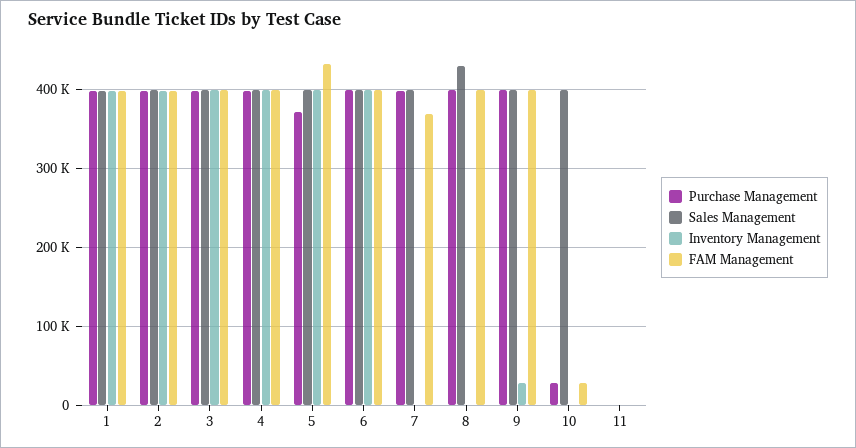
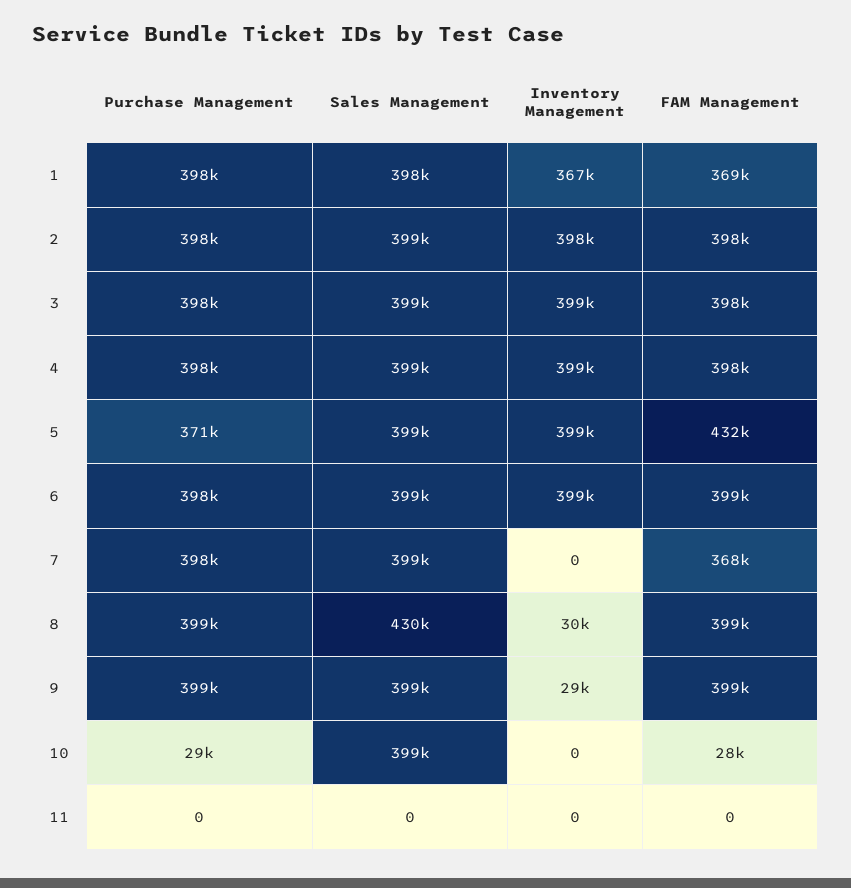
  {
    "Purchase Management": {
      "1": 398000,
      "2": 398000,
      "3": 398000,
      "4": 398000,
      "5": 371000,
      "6": 398000,
      "7": 398000,
      "8": 399000,
      "9": 399000,
      "10": 29000,
      "11": 0
    },
    "Sales Management": {
      "1": 398000,
      "2": 399000,
      "3": 399000,
      "4": 399000,
      "5": 399000,
      "6": 399000,
      "7": 399000,
      "8": 430000,
      "9": 399000,
      "10": 399000,
      "11": 0
    },
    "Inventory Management": {
-     "1": 400000,
+     "1": 367000,
      "2": 398000,
      "3": 399000,
      "4": 399000,
      "5": 399000,
      "6": 399000,
      "7": 0,
-     "8": 0,
+     "8": 30000,
      "9": 29000,
      "10": 0,
      "11": 0
    },
    "FAM Management": {
-     "1": 400000,
+     "1": 369000,
      "2": 398000,
      "3": 398000,
      "4": 398000,
      "5": 432000,
      "6": 399000,
      "7": 368000,
      "8": 399000,
      "9": 399000,
      "10": 28000,
      "11": 0
    }
  }

